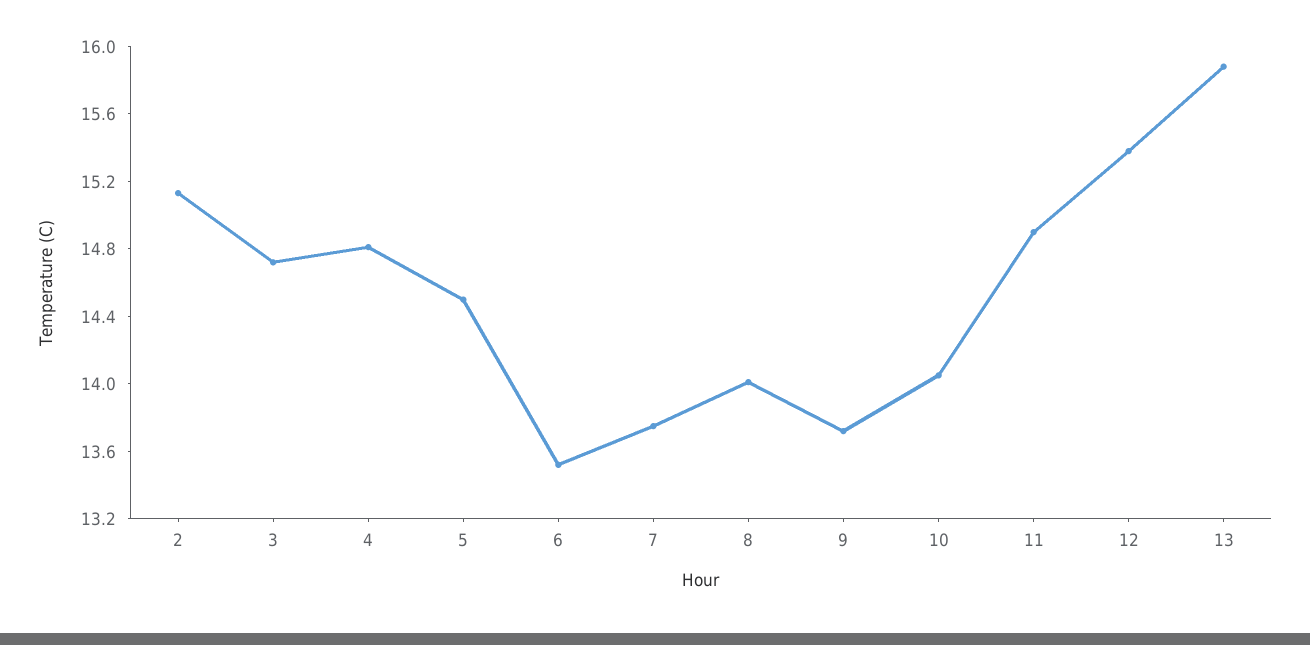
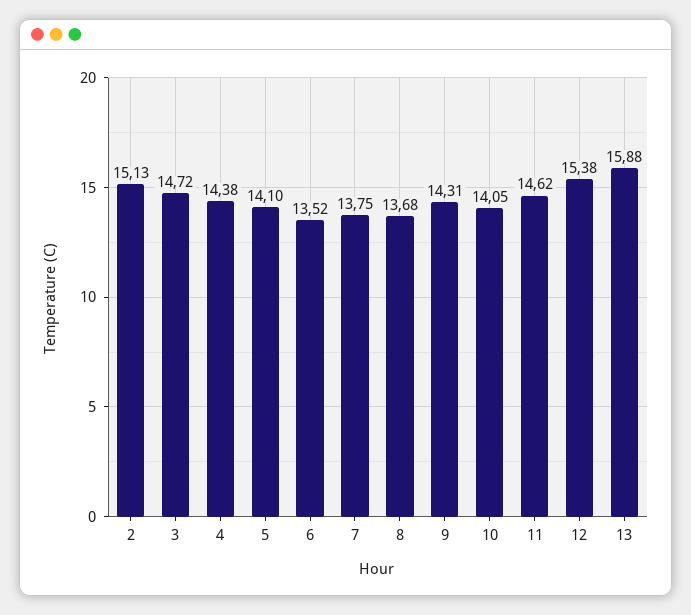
  {
    "2": 15.13,
    "3": 14.72,
-   "4": 14.8,
+   "4": 14.38,
-   "5": 14.5,
+   "5": 14.1,
    "6": 13.52,
    "7": 13.75,
-   "8": 14,
+   "8": 13.68,
-   "9": 13.7,
+   "9": 14.31,
    "10": 14.05,
-   "11": 14.9,
+   "11": 14.62,
    "12": 15.38,
    "13": 15.88
  }

